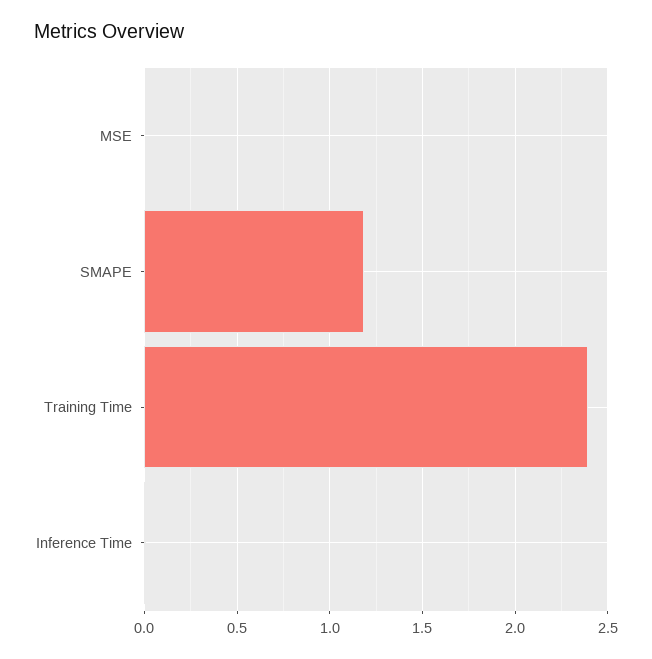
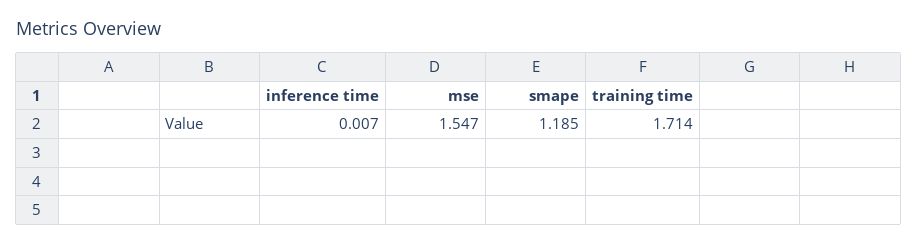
  {
-   "MSE": 0,
+   "MSE": 1.547,
    "SMAPE": 1.185,
-   "Training Time": 2.4,
+   "Training Time": 1.714,
    "Inference Time": 0.007
  }

